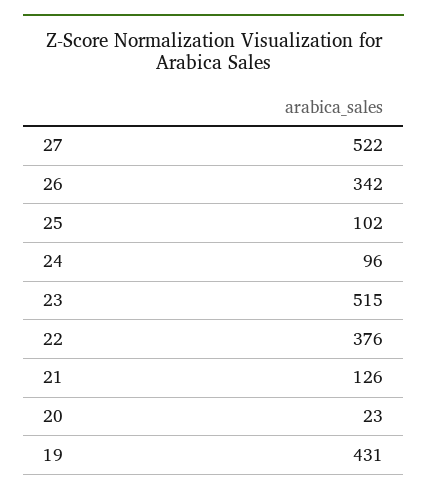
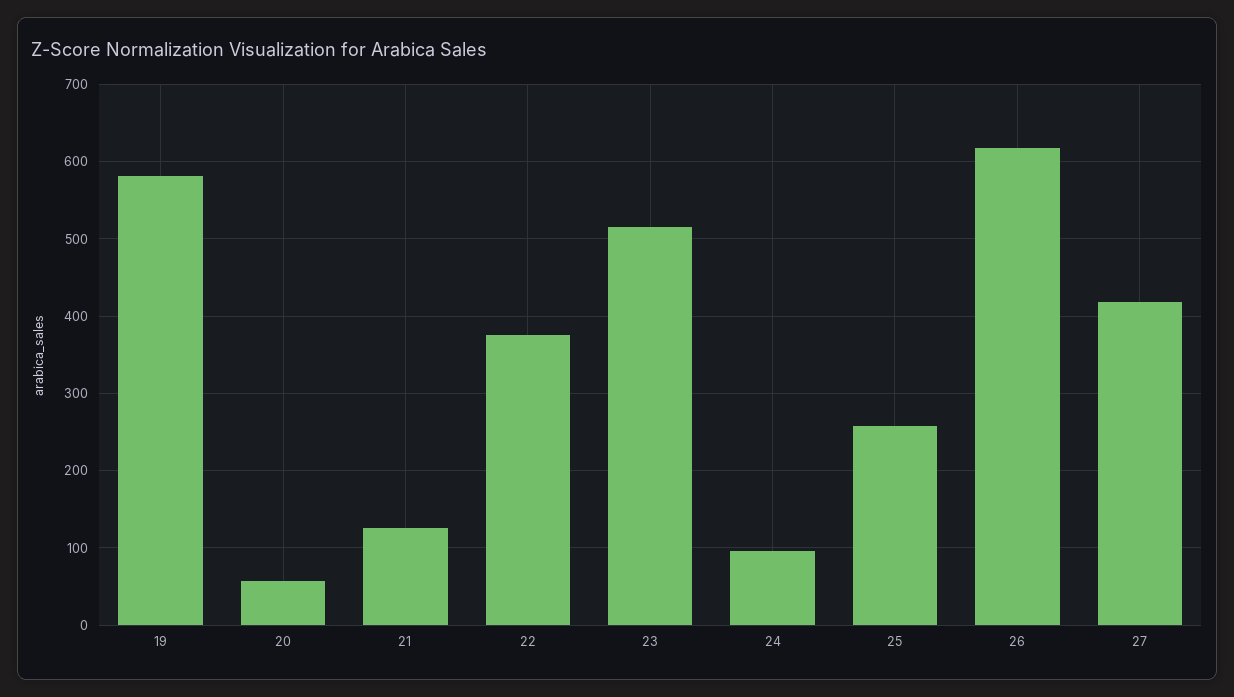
  {
-   "27": 522,
+   "27": 420,
-   "26": 342,
+   "26": 620,
-   "25": 102,
+   "25": 260,
    "24": 96,
    "23": 515,
    "22": 376,
    "21": 126,
-   "20": 23,
+   "20": 60,
-   "19": 431
+   "19": 580
  }

